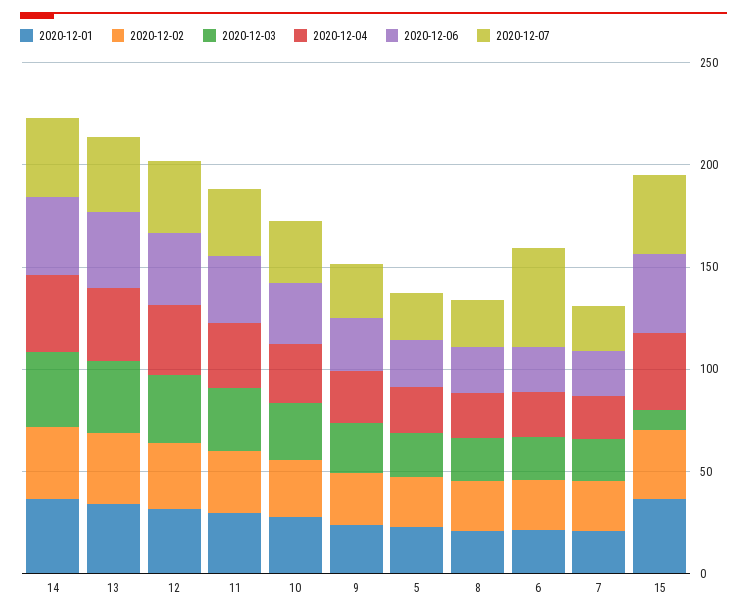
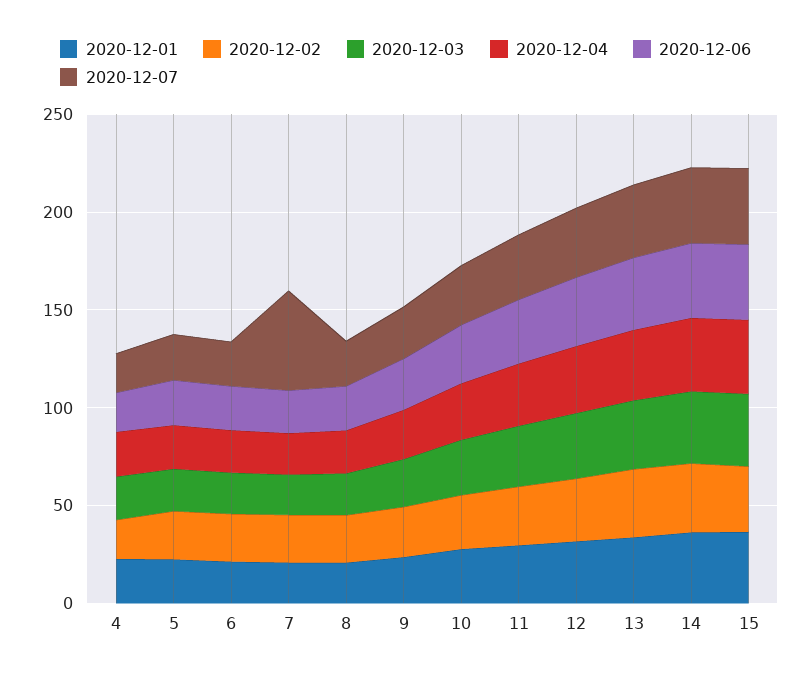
  {
    "2020-12-01": {
      "14": 40,
      "13": 30,
      "12": 30,
      "11": 30,
      "10": 30,
      "9": 20,
      "5": 20,
      "8": 20,
      "6": 20,
      "7": 20,
-     "15": 40
+     "15": 40,
+     "4": 20
    },
    "2020-12-02": {
      "14": 40,
      "13": 30,
      "12": 30,
      "11": 30,
      "10": 30,
      "9": 30,
      "5": 20,
      "8": 20,
      "6": 20,
      "7": 20,
-     "15": 30
+     "15": 30,
+     "4": 20
    },
    "2020-12-03": {
      "14": 40,
      "13": 40,
      "12": 30,
      "11": 30,
      "10": 30,
      "9": 20,
      "5": 20,
      "8": 20,
      "6": 20,
      "7": 20,
-     "15": 10
+     "15": 40,
+     "4": 20
    },
    "2020-12-04": {
      "14": 40,
      "13": 40,
      "12": 30,
      "11": 30,
      "10": 30,
      "9": 30,
      "5": 20,
      "8": 20,
      "6": 20,
      "7": 20,
-     "15": 40
+     "15": 40,
+     "4": 20
    },
    "2020-12-06": {
      "14": 40,
      "13": 40,
      "12": 40,
      "11": 30,
      "10": 30,
      "9": 30,
      "5": 20,
      "8": 20,
      "6": 20,
      "7": 20,
-     "15": 40
+     "15": 40,
+     "4": 20
    },
    "2020-12-07": {
      "14": 40,
      "13": 40,
      "12": 40,
      "11": 30,
      "10": 30,
      "9": 30,
      "5": 20,
      "8": 20,
-     "6": 50,
+     "6": 20,
-     "7": 20,
+     "7": 50,
-     "15": 40
+     "15": 40,
+     "4": 20
    }
  }

